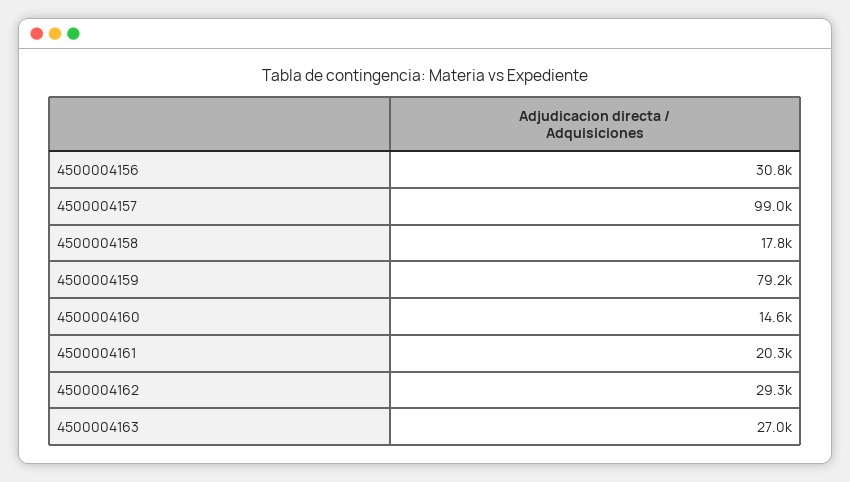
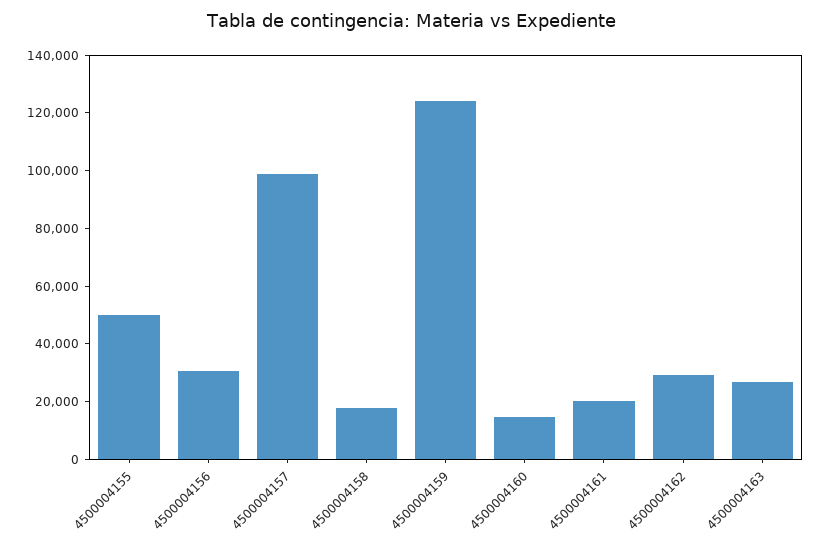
  {
    "4500004156": 30800,
    "4500004157": 99000,
    "4500004158": 17800,
-   "4500004159": 79200,
+   "4500004159": 125000,
    "4500004160": 14600,
    "4500004161": 20300,
    "4500004162": 29300,
-   "4500004163": 27000
+   "4500004163": 27000,
+   "4500004155": 50000
  }

